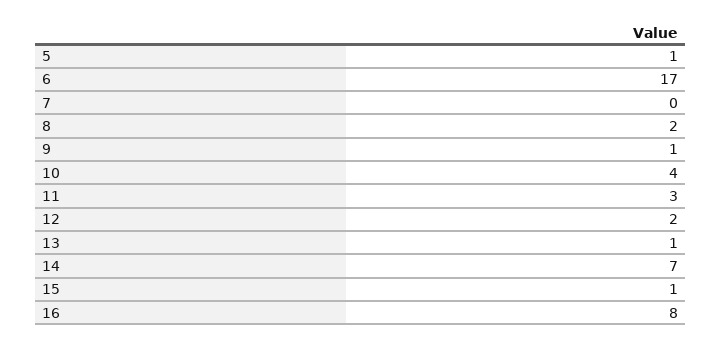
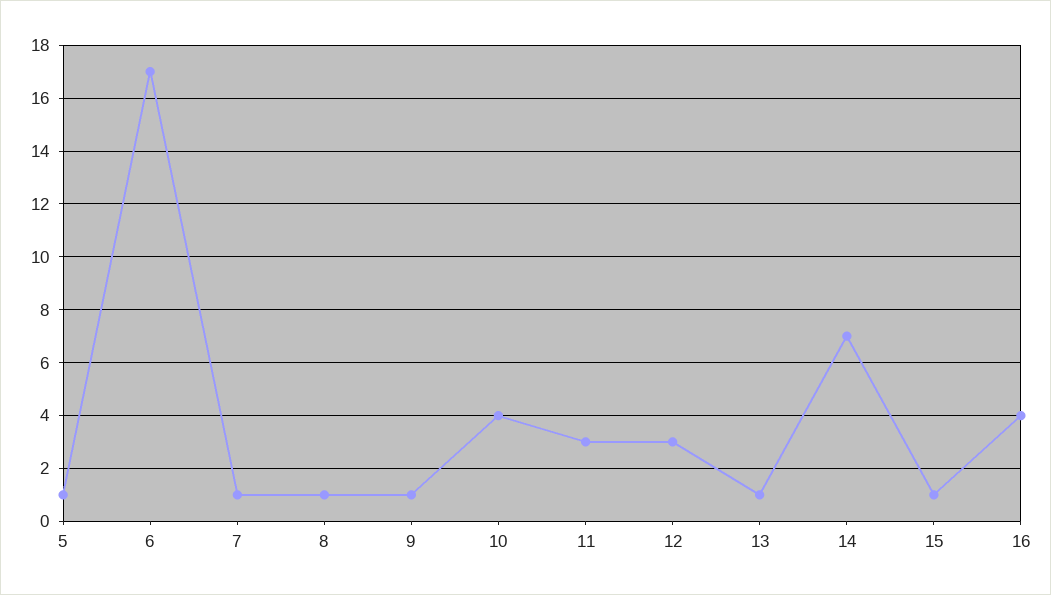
  {
    "5": 1,
    "6": 17,
-   "7": 0,
+   "7": 1,
-   "8": 2,
+   "8": 1,
    "9": 1,
    "10": 4,
    "11": 3,
-   "12": 2,
+   "12": 3,
    "13": 1,
    "14": 7,
    "15": 1,
-   "16": 8
+   "16": 4
  }

